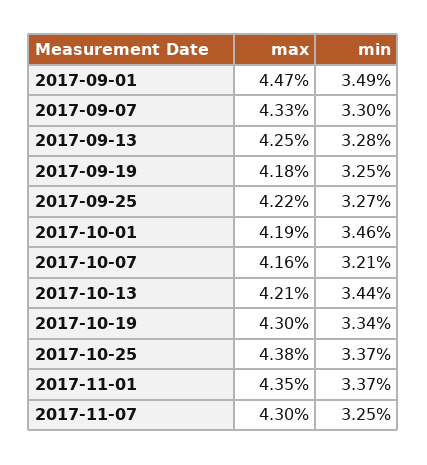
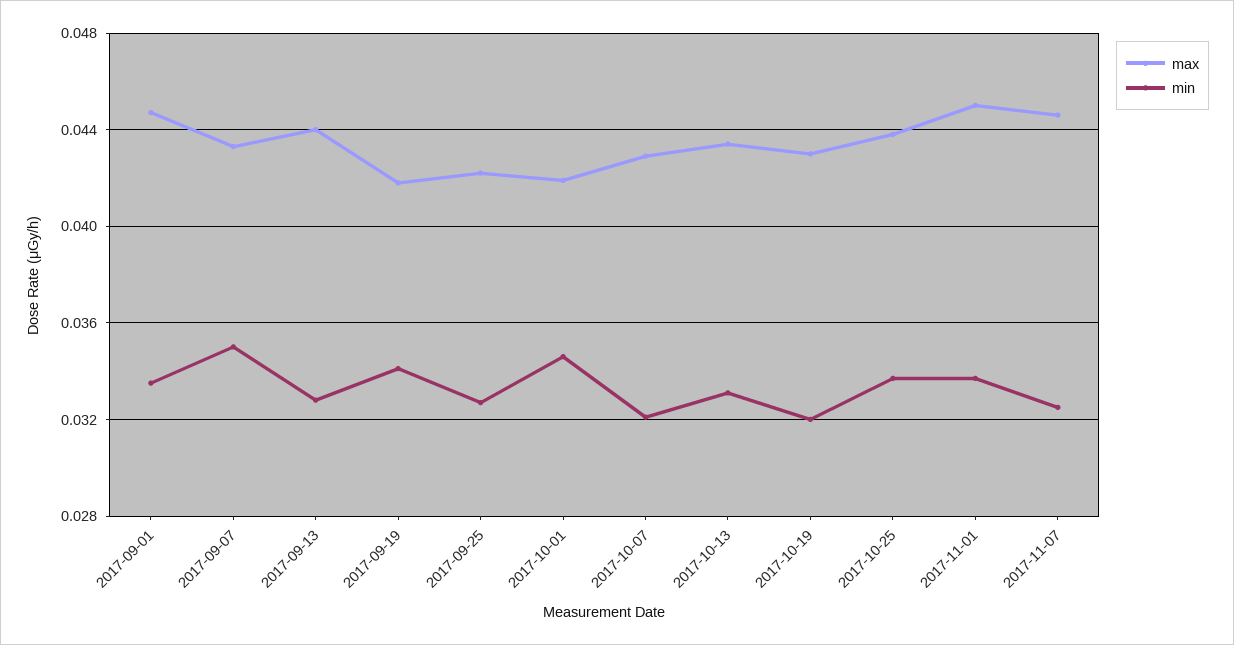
  {
    "max": {
      "2017-09-01": 0.0447,
      "2017-09-07": 0.0433,
-     "2017-09-13": 0.0425,
+     "2017-09-13": 0.044,
      "2017-09-19": 0.0418,
      "2017-09-25": 0.0422,
      "2017-10-01": 0.0419,
-     "2017-10-07": 0.0416,
+     "2017-10-07": 0.043,
-     "2017-10-13": 0.0421,
+     "2017-10-13": 0.0435,
      "2017-10-19": 0.043,
      "2017-10-25": 0.0438,
-     "2017-11-01": 0.0435,
+     "2017-11-01": 0.045,
-     "2017-11-07": 0.043
+     "2017-11-07": 0.0445
    },
    "min": {
-     "2017-09-01": 0.0349,
+     "2017-09-01": 0.0335,
-     "2017-09-07": 0.033,
+     "2017-09-07": 0.035,
      "2017-09-13": 0.0328,
-     "2017-09-19": 0.0325,
+     "2017-09-19": 0.034,
      "2017-09-25": 0.0327,
      "2017-10-01": 0.0346,
      "2017-10-07": 0.0321,
-     "2017-10-13": 0.0344,
+     "2017-10-13": 0.033,
-     "2017-10-19": 0.0334,
+     "2017-10-19": 0.032,
      "2017-10-25": 0.0337,
      "2017-11-01": 0.0337,
      "2017-11-07": 0.0325
    }
  }

